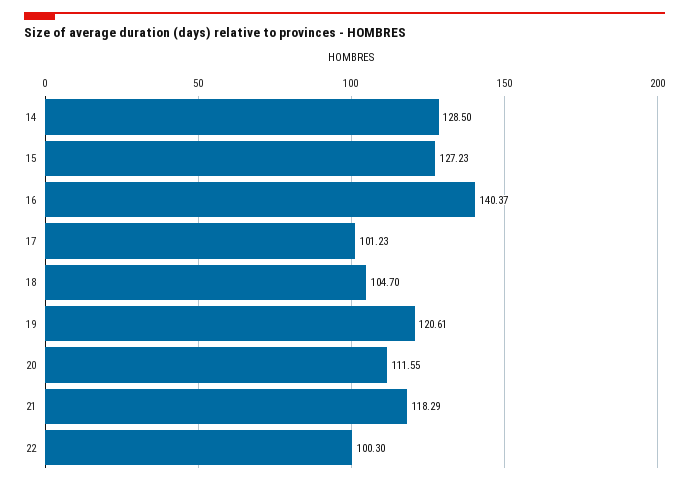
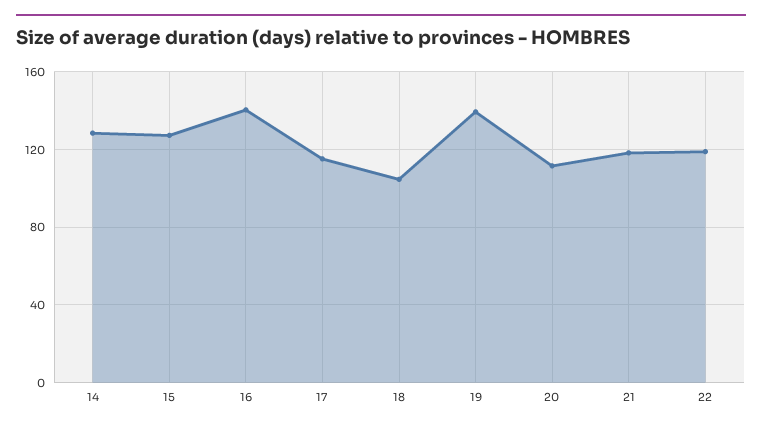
  {
    "14": 128.5,
    "15": 127.23,
    "16": 140.37,
-   "17": 101.23,
+   "17": 115,
    "18": 104.7,
-   "19": 120.61,
+   "19": 140,
    "20": 111.55,
    "21": 118.29,
-   "22": 100.3
+   "22": 120
  }

